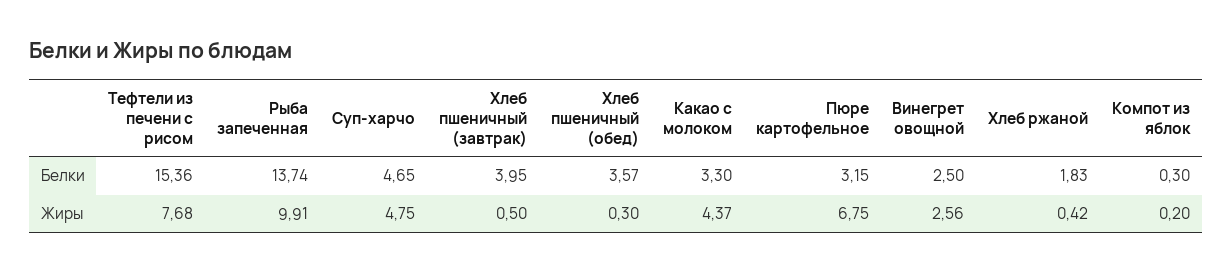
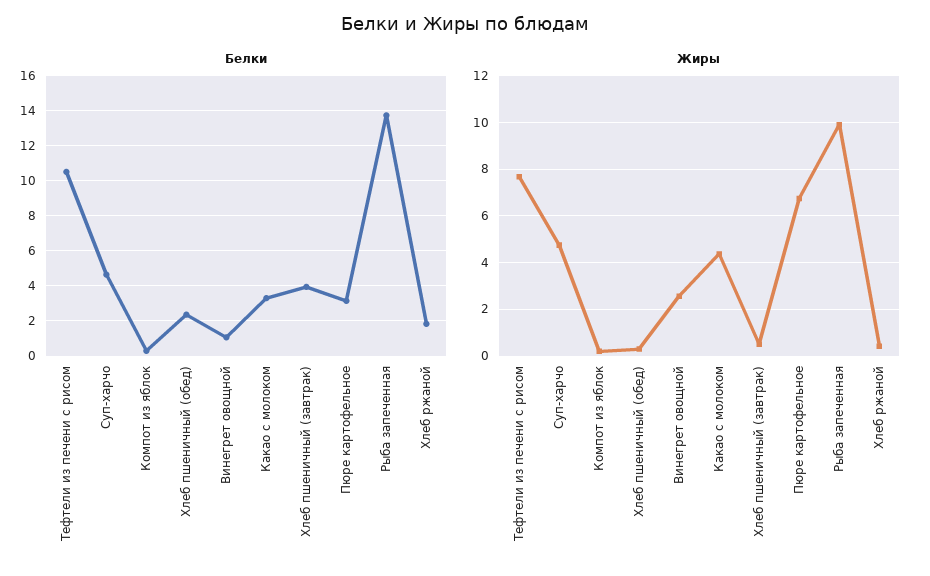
  {
    "Белки": {
-     "Тефтели из печени с рисом": 15.36,
+     "Тефтели из печени с рисом": 10.5,
      "Рыба запеченная": 13.74,
      "Суп-харчо": 4.65,
      "Хлеб пшеничный (завтрак)": 3.95,
-     "Хлеб пшеничный (обед)": 3.57,
+     "Хлеб пшеничный (обед)": 2.5,
      "Какао с молоком": 3.3,
      "Пюре картофельное": 3.15,
-     "Винегрет овощной": 2.5,
+     "Винегрет овощной": 1,
      "Хлеб ржаной": 1.83,
      "Компот из яблок": 0.3
    },
    "Жиры": {
      "Тефтели из печени с рисом": 7.68,
      "Рыба запеченная": 9.91,
      "Суп-харчо": 4.75,
      "Хлеб пшеничный (завтрак)": 0.5,
      "Хлеб пшеничный (обед)": 0.3,
      "Какао с молоком": 4.37,
      "Пюре картофельное": 6.75,
      "Винегрет овощной": 2.56,
      "Хлеб ржаной": 0.42,
      "Компот из яблок": 0.2
    }
  }

